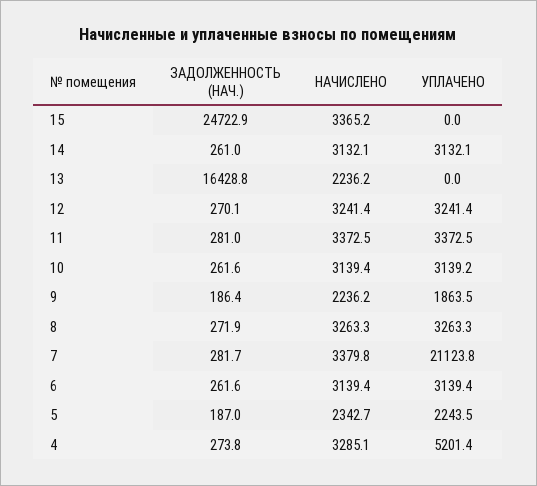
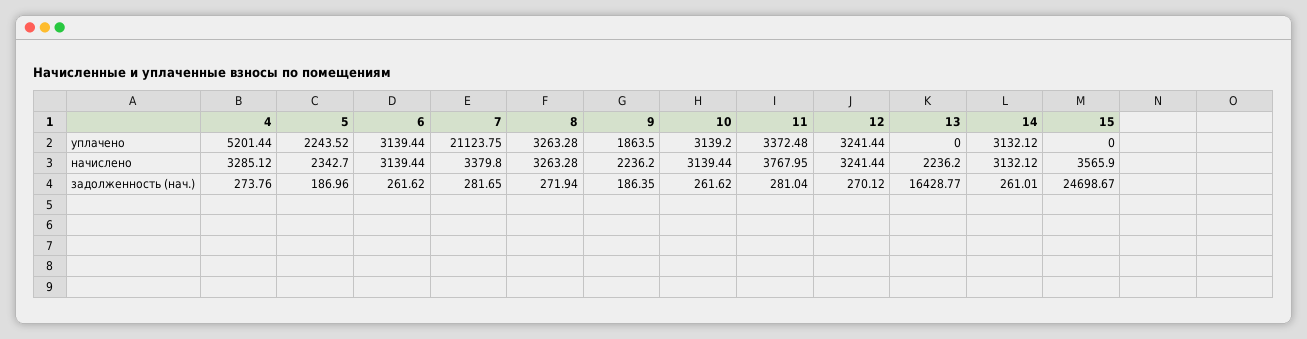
  {
    "ЗАДОЛЖЕННОСТЬ (НАЧ.)": {
-     "15": 24722.9,
+     "15": 24698.67,
      "14": 261.01,
      "13": 16428.77,
      "12": 270.12,
      "11": 281.04,
      "10": 261.62,
      "9": 186.35,
      "8": 271.94,
      "7": 281.65,
      "6": 261.62,
      "5": 186.96,
      "4": 273.76
    },
    "НАЧИСЛЕНО": {
-     "15": 3365.2,
+     "15": 3565.9,
      "14": 3132.12,
      "13": 2236.2,
      "12": 3241.44,
-     "11": 3372.5,
+     "11": 3767.95,
      "10": 3139.44,
      "9": 2236.2,
      "8": 3263.28,
      "7": 3379.8,
      "6": 3139.44,
      "5": 2342.7,
      "4": 3285.12
    },
    "УПЛАЧЕНО": {
      "15": 0,
      "14": 3132.12,
      "13": 0,
      "12": 3241.44,
      "11": 3372.48,
      "10": 3139.2,
      "9": 1863.5,
      "8": 3263.28,
      "7": 21123.75,
      "6": 3139.44,
      "5": 2243.52,
      "4": 5201.44
    }
  }

